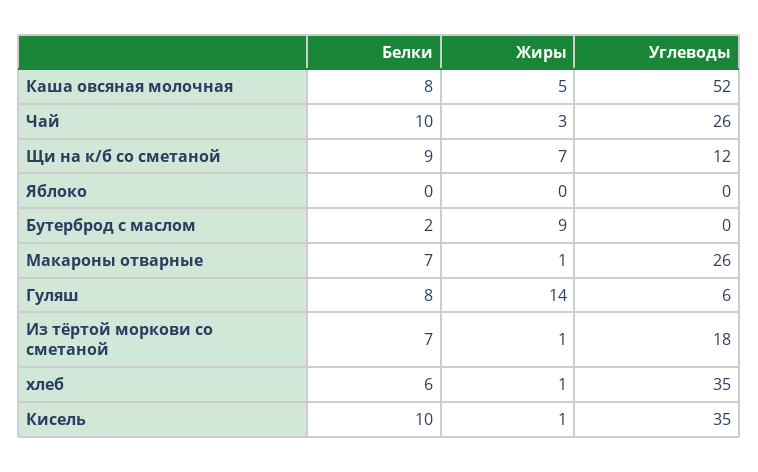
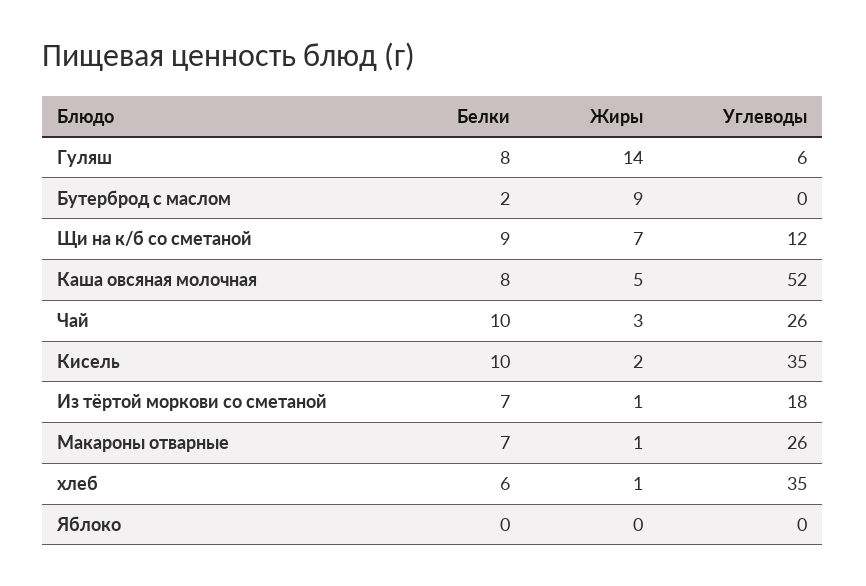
  {
    "Белки": {
      "Каша овсяная молочная": 8,
      "Чай": 10,
      "Щи на к/б со сметаной": 9,
      "Яблоко": 0,
      "Бутерброд с маслом": 2,
      "Макароны отварные": 7,
      "Гуляш": 8,
      "Из тёртой моркови со сметаной": 7,
      "хлеб": 6,
      "Кисель": 10
    },
    "Жиры": {
      "Каша овсяная молочная": 5,
      "Чай": 3,
      "Щи на к/б со сметаной": 7,
      "Яблоко": 0,
      "Бутерброд с маслом": 9,
      "Макароны отварные": 1,
      "Гуляш": 14,
      "Из тёртой моркови со сметаной": 1,
      "хлеб": 1,
-     "Кисель": 1
+     "Кисель": 2
    },
    "Углеводы": {
      "Каша овсяная молочная": 52,
      "Чай": 26,
      "Щи на к/б со сметаной": 12,
      "Яблоко": 0,
      "Бутерброд с маслом": 0,
      "Макароны отварные": 26,
      "Гуляш": 6,
      "Из тёртой моркови со сметаной": 18,
      "хлеб": 35,
      "Кисель": 35
    }
  }

